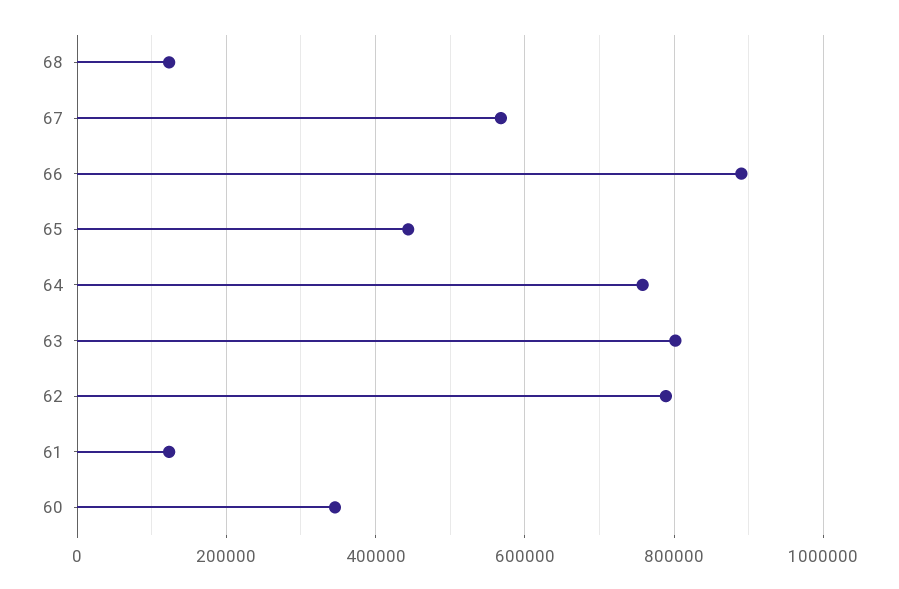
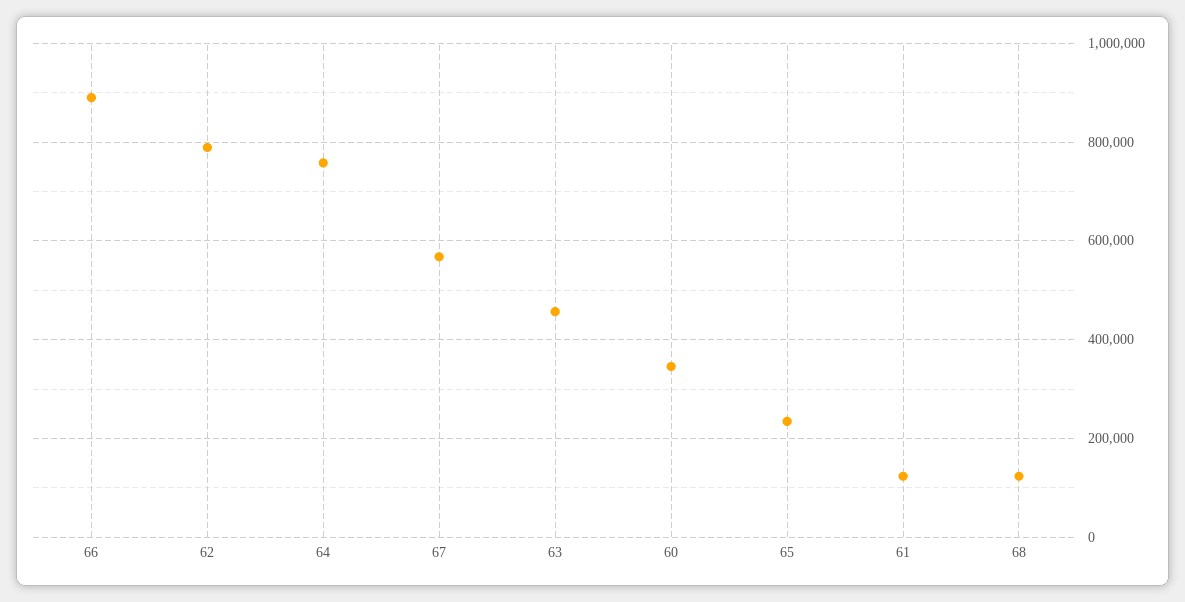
  {
    "68": 120000,
    "67": 560000,
    "66": 900000,
-   "65": 440000,
+   "65": 240000,
    "64": 760000,
-   "63": 800000,
+   "63": 460000,
    "62": 780000,
    "61": 120000,
    "60": 340000
  }

